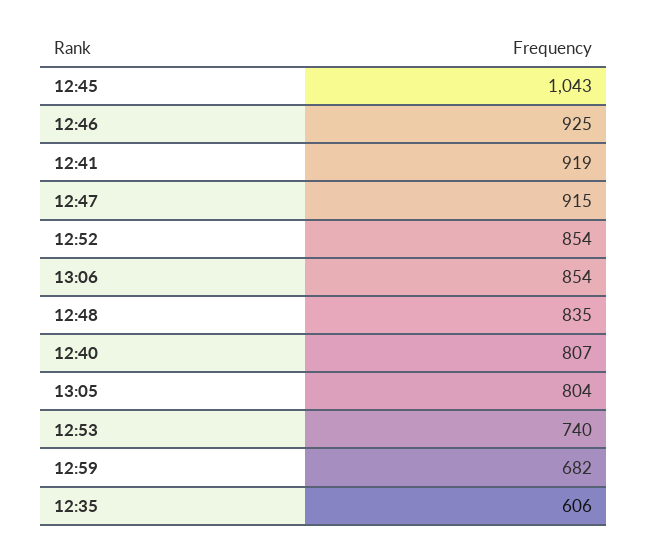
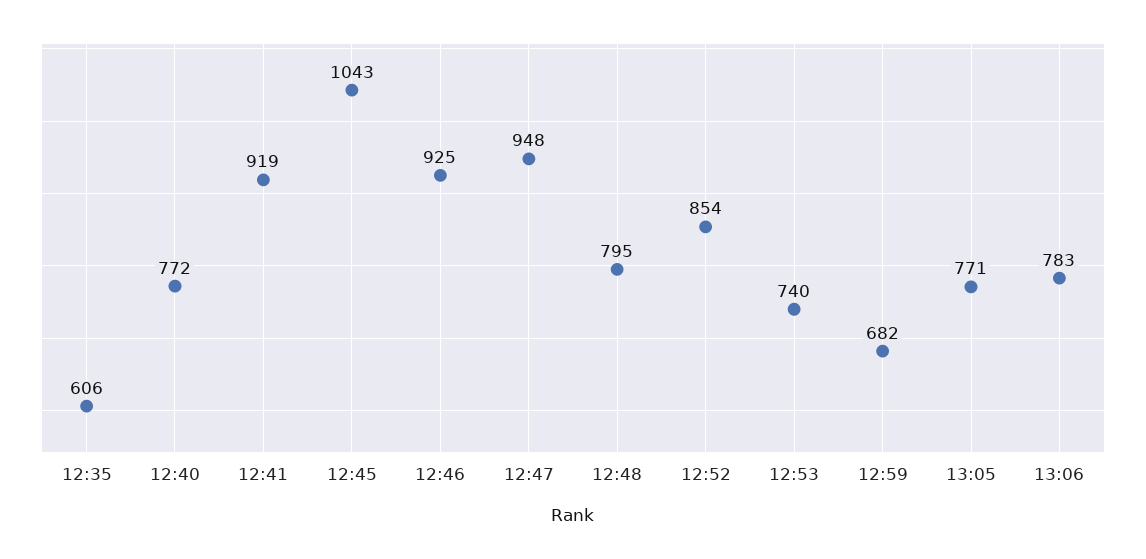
  {
    "12:45": 1043,
    "12:46": 925,
    "12:41": 919,
-   "12:47": 915,
+   "12:47": 948,
    "12:52": 854,
-   "13:06": 854,
+   "13:06": 783,
-   "12:48": 835,
+   "12:48": 795,
-   "12:40": 807,
+   "12:40": 772,
-   "13:05": 804,
+   "13:05": 771,
    "12:53": 740,
    "12:59": 682,
    "12:35": 606
  }

